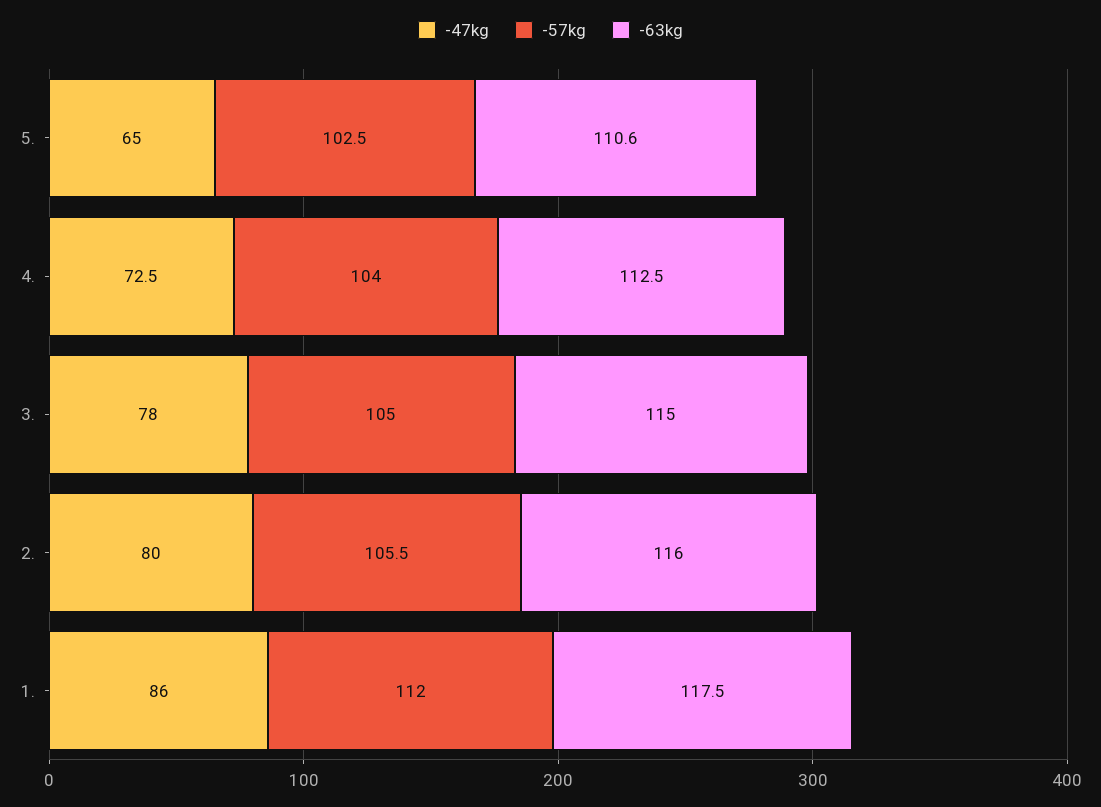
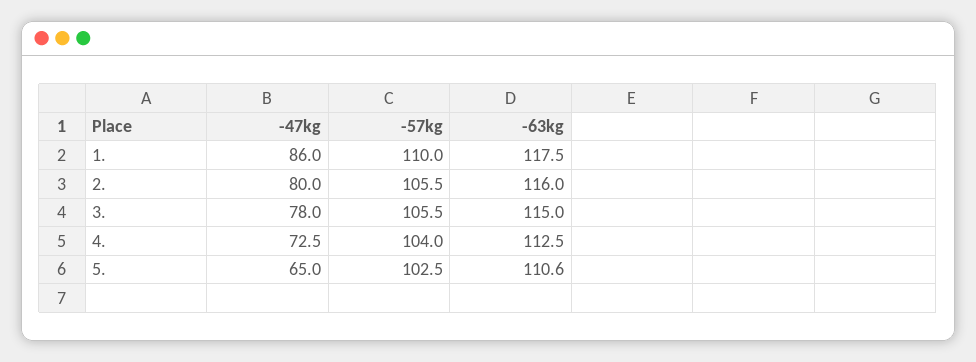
  {
    "-47kg": {
      "5.": 65,
      "4.": 72.5,
      "3.": 78,
      "2.": 80,
      "1.": 86
    },
    "-57kg": {
      "5.": 102.5,
      "4.": 104,
-     "3.": 105,
+     "3.": 105.5,
      "2.": 105.5,
-     "1.": 112
+     "1.": 110
    },
    "-63kg": {
      "5.": 110.6,
      "4.": 112.5,
      "3.": 115,
      "2.": 116,
      "1.": 117.5
    }
  }

